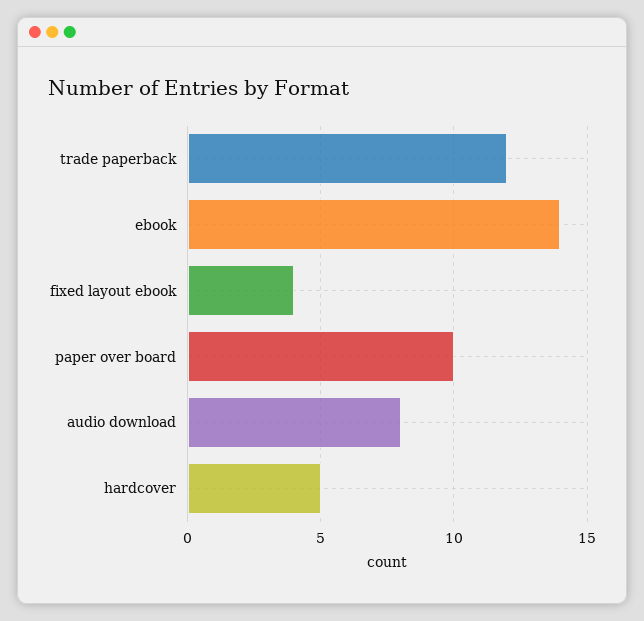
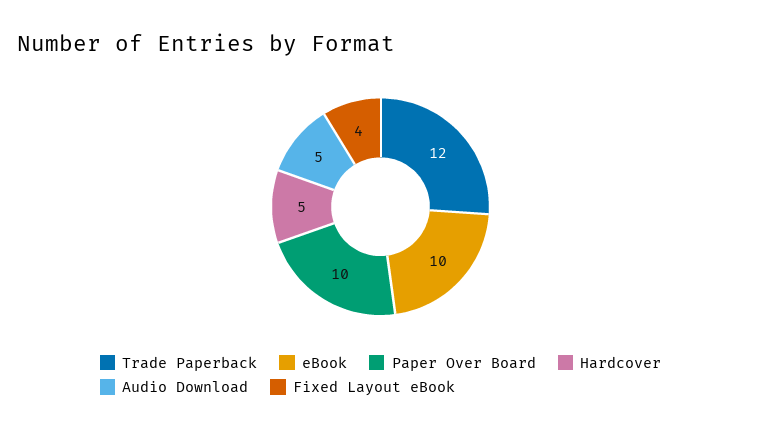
  {
    "trade paperback": 12,
-   "ebook": 14,
+   "ebook": 10,
    "fixed layout ebook": 4,
    "paper over board": 10,
-   "audio download": 8,
+   "audio download": 5,
    "hardcover": 5
  }

